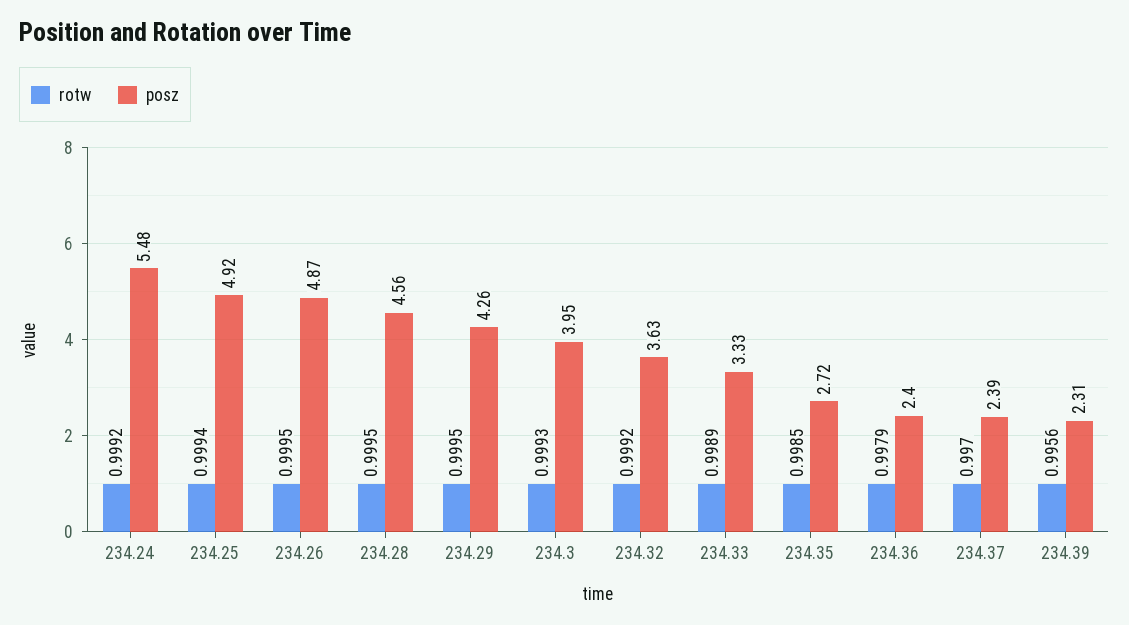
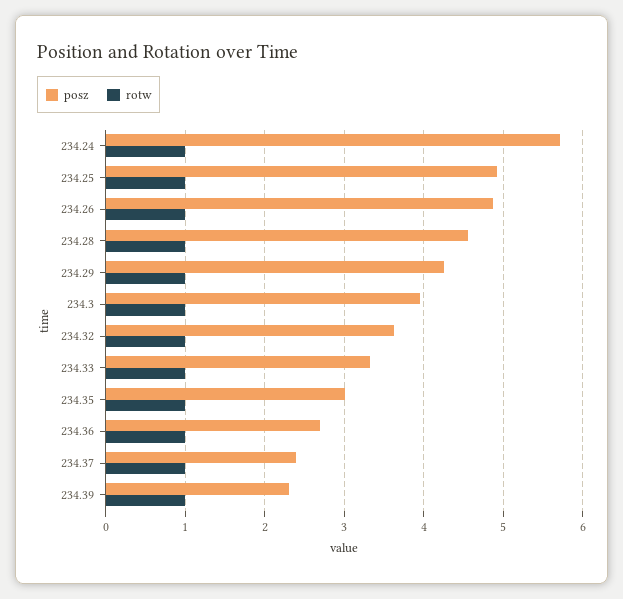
  {
    "rotw": {
      "234.24": 0.9992,
      "234.25": 0.9994,
      "234.26": 0.9995,
      "234.28": 0.9995,
      "234.29": 0.9995,
      "234.3": 0.9993,
      "234.32": 0.9992,
      "234.33": 0.9989,
      "234.35": 0.9985,
      "234.36": 0.9979,
      "234.37": 0.997,
      "234.39": 0.9956
    },
    "posz": {
-     "234.24": 5.48,
+     "234.24": 5.7,
      "234.25": 4.92,
      "234.26": 4.87,
      "234.28": 4.56,
      "234.29": 4.26,
      "234.3": 3.95,
      "234.32": 3.63,
      "234.33": 3.33,
-     "234.35": 2.72,
+     "234.35": 3,
-     "234.36": 2.4,
+     "234.36": 2.7,
      "234.37": 2.39,
      "234.39": 2.31
    }
  }

